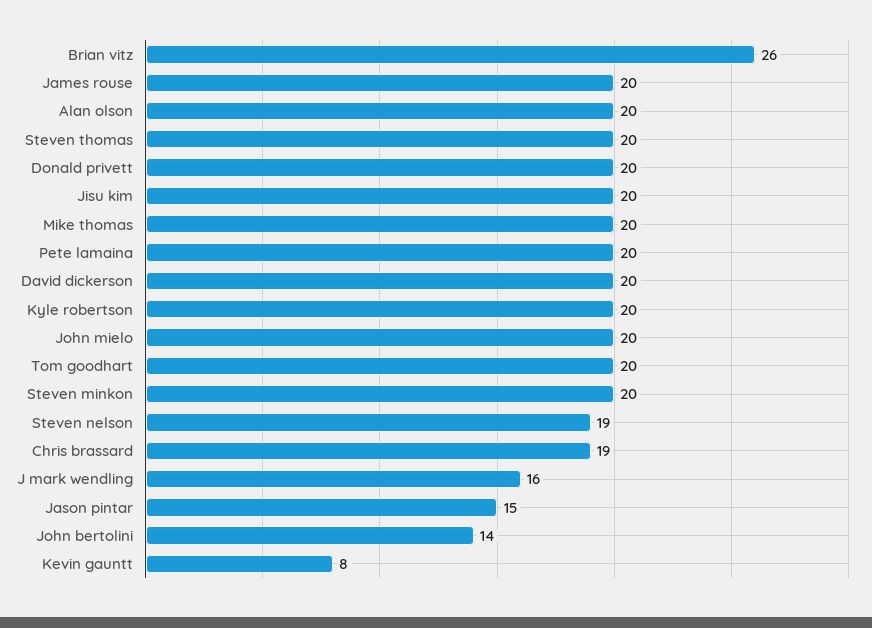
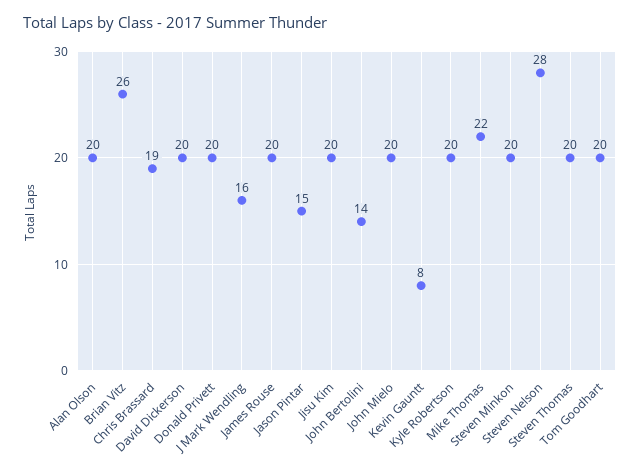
  {
    "Brian vitz": 26,
    "James rouse": 20,
    "Alan olson": 20,
    "Steven thomas": 20,
    "Donald privett": 20,
    "Jisu kim": 20,
-   "Mike thomas": 20,
+   "Mike thomas": 22,
-   "Pete lamaina": 20,
    "David dickerson": 20,
    "Kyle robertson": 20,
    "John mielo": 20,
    "Tom goodhart": 20,
    "Steven minkon": 20,
-   "Steven nelson": 19,
+   "Steven nelson": 28,
    "Chris brassard": 19,
    "J mark wendling": 16,
    "Jason pintar": 15,
    "John bertolini": 14,
    "Kevin gauntt": 8
  }

